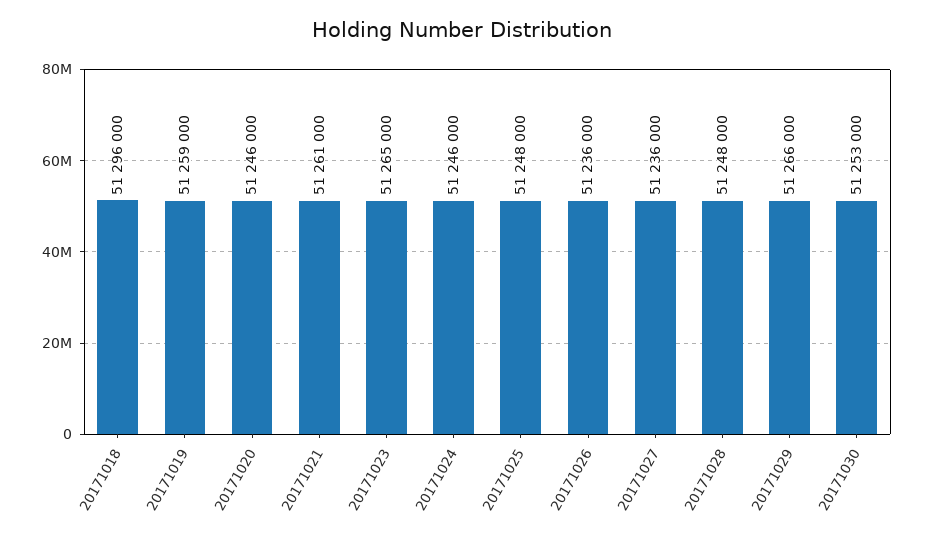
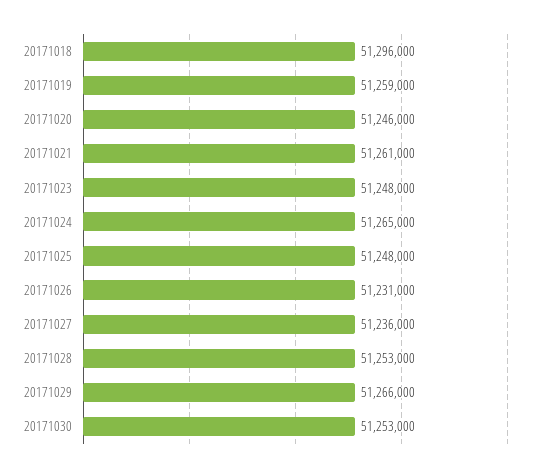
  {
    "20171018": 51296000,
    "20171019": 51259000,
    "20171020": 51246000,
    "20171021": 51261000,
-   "20171023": 51265000,
+   "20171023": 51248000,
-   "20171024": 51246000,
+   "20171024": 51265000,
    "20171025": 51248000,
-   "20171026": 51236000,
+   "20171026": 51231000,
    "20171027": 51236000,
-   "20171028": 51248000,
+   "20171028": 51253000,
    "20171029": 51266000,
    "20171030": 51253000
  }

